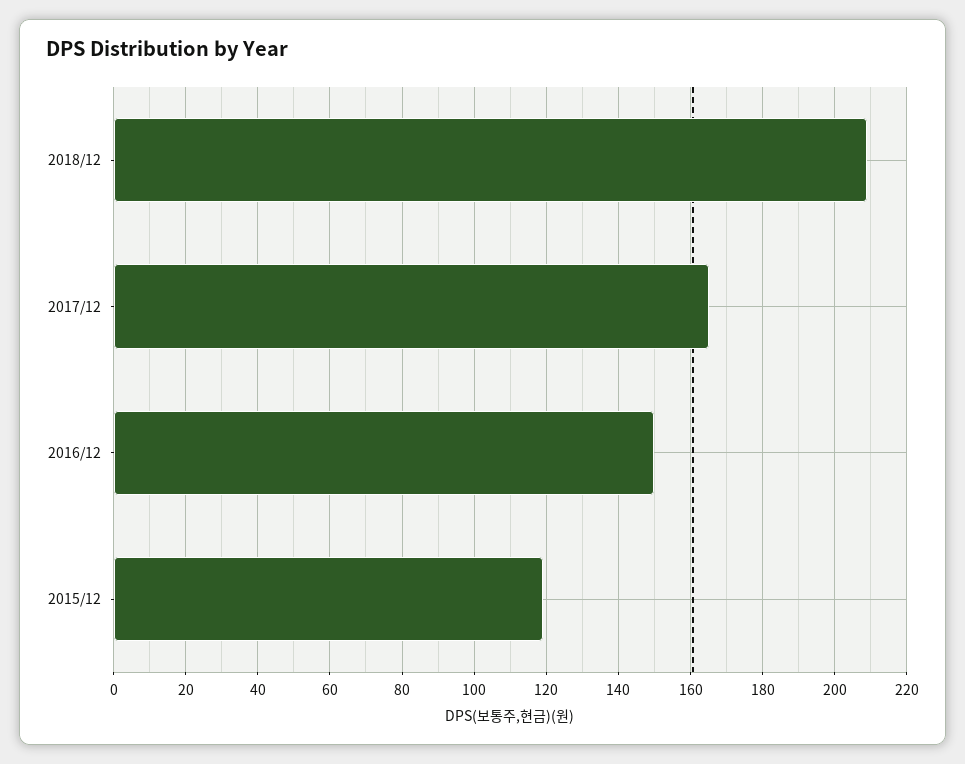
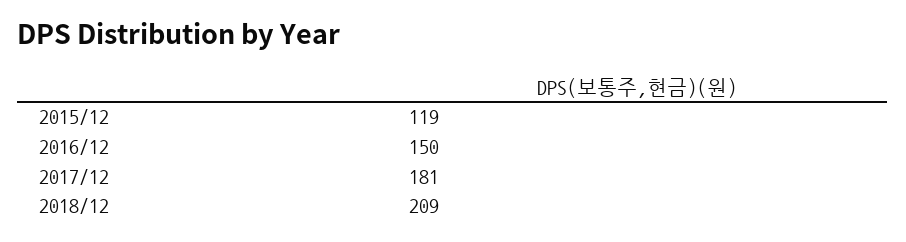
  {
    "2018/12": 209,
-   "2017/12": 165,
+   "2017/12": 181,
    "2016/12": 150,
    "2015/12": 119
  }

